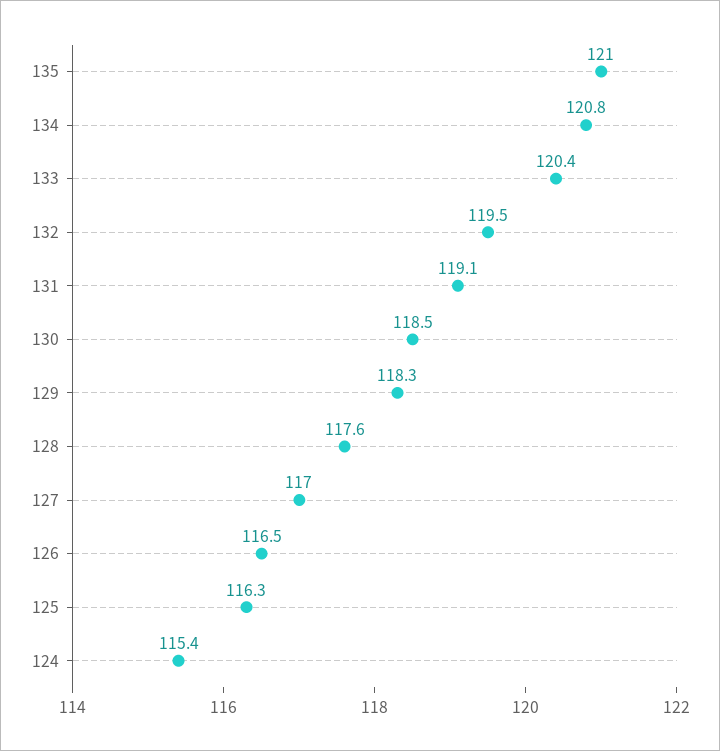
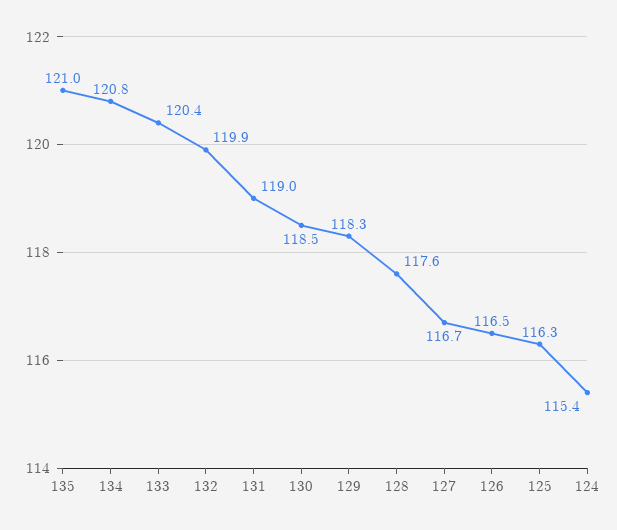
  {
    "135": 121,
    "134": 120.8,
    "133": 120.4,
-   "132": 119.5,
+   "132": 119.9,
-   "131": 119.1,
+   "131": 119,
    "130": 118.5,
    "129": 118.3,
    "128": 117.6,
-   "127": 117,
+   "127": 116.7,
    "126": 116.5,
    "125": 116.3,
    "124": 115.4
  }

